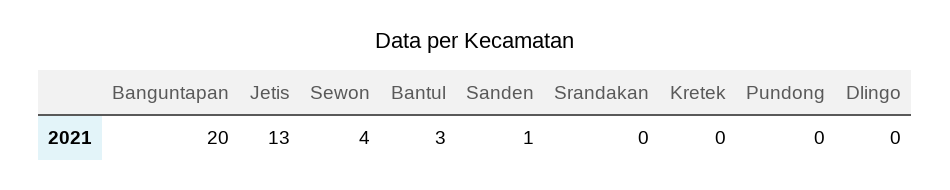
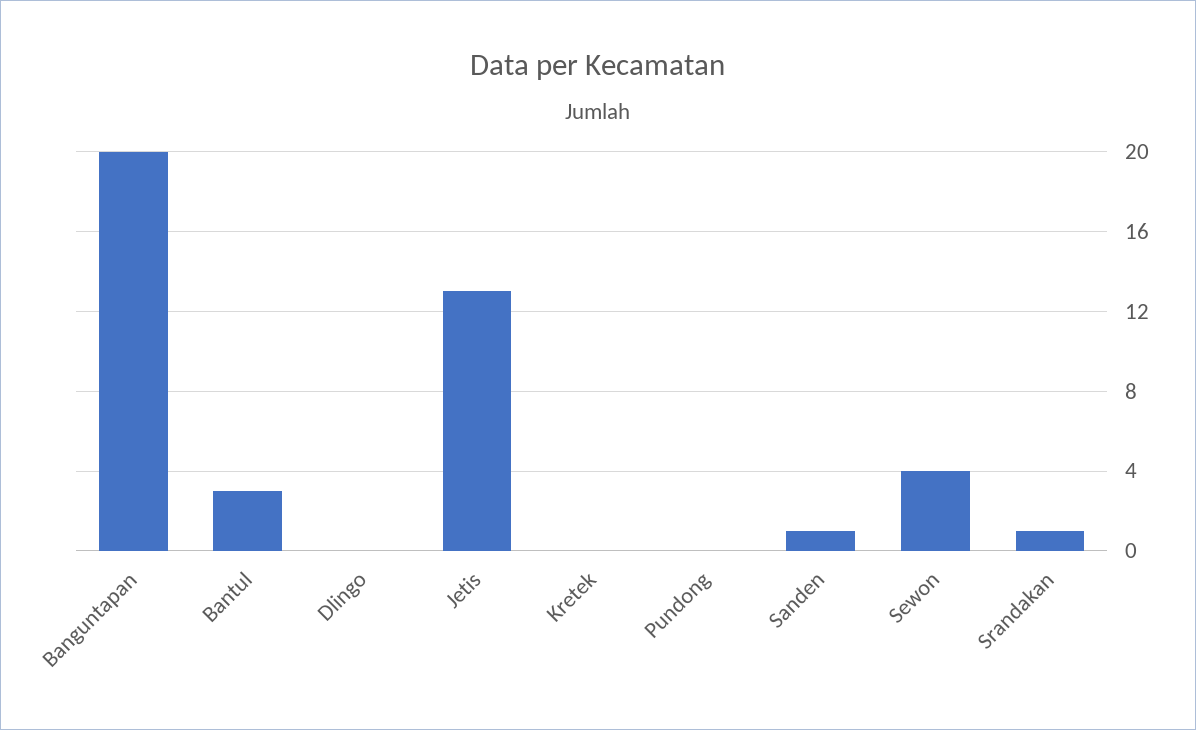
  {
    "Banguntapan": 20,
    "Jetis": 13,
    "Sewon": 4,
    "Bantul": 3,
    "Sanden": 1,
-   "Srandakan": 0,
+   "Srandakan": 1,
    "Kretek": 0,
    "Pundong": 0,
    "Dlingo": 0
  }

